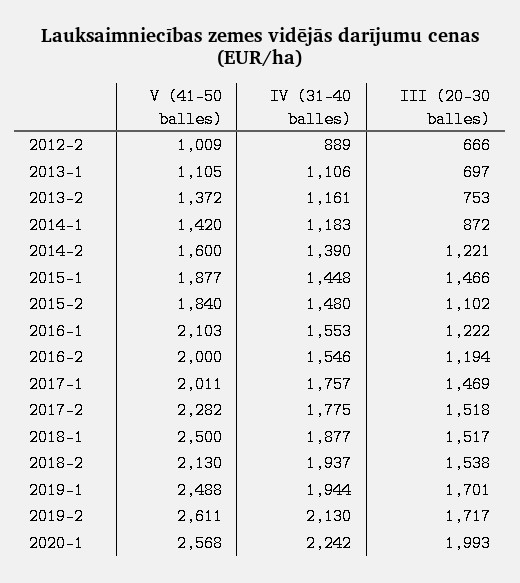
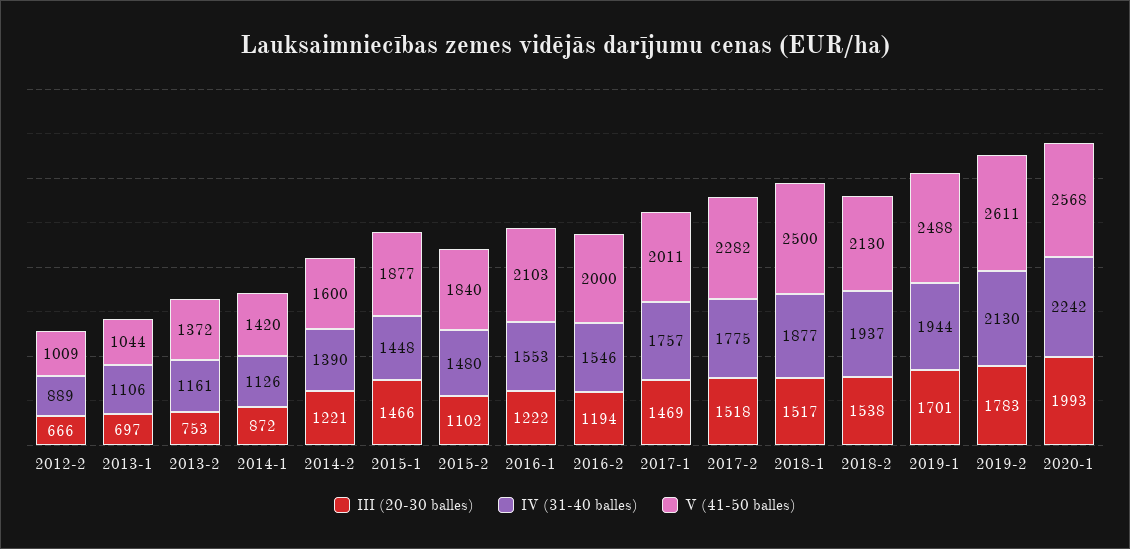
  {
    "V (41-50 balles)": {
      "2012-2": 1009,
-     "2013-1": 1105,
+     "2013-1": 1044,
      "2013-2": 1372,
      "2014-1": 1420,
      "2014-2": 1600,
      "2015-1": 1877,
      "2015-2": 1840,
      "2016-1": 2103,
      "2016-2": 2000,
      "2017-1": 2011,
      "2017-2": 2282,
      "2018-1": 2500,
      "2018-2": 2130,
      "2019-1": 2488,
      "2019-2": 2611,
      "2020-1": 2568
    },
    "IV (31-40 balles)": {
      "2012-2": 889,
      "2013-1": 1106,
      "2013-2": 1161,
-     "2014-1": 1183,
+     "2014-1": 1126,
      "2014-2": 1390,
      "2015-1": 1448,
      "2015-2": 1480,
      "2016-1": 1553,
      "2016-2": 1546,
      "2017-1": 1757,
      "2017-2": 1775,
      "2018-1": 1877,
      "2018-2": 1937,
      "2019-1": 1944,
      "2019-2": 2130,
      "2020-1": 2242
    },
    "III (20-30 balles)": {
      "2012-2": 666,
      "2013-1": 697,
      "2013-2": 753,
      "2014-1": 872,
      "2014-2": 1221,
      "2015-1": 1466,
      "2015-2": 1102,
      "2016-1": 1222,
      "2016-2": 1194,
      "2017-1": 1469,
      "2017-2": 1518,
      "2018-1": 1517,
      "2018-2": 1538,
      "2019-1": 1701,
-     "2019-2": 1717,
+     "2019-2": 1783,
      "2020-1": 1993
    }
  }

